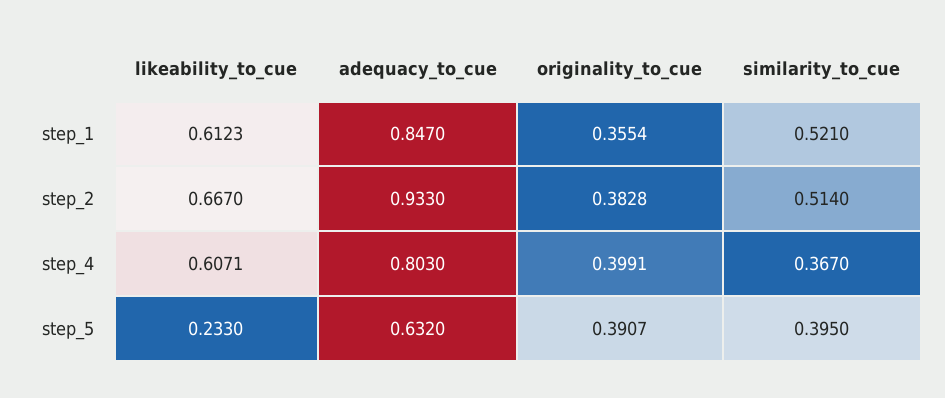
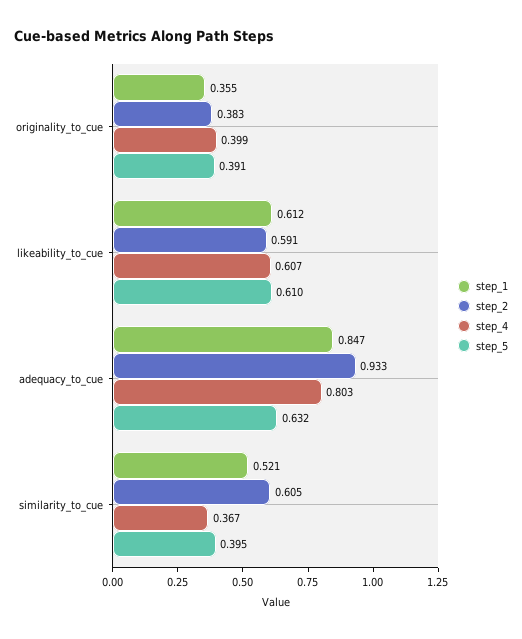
  {
    "step_1": {
      "likeability_to_cue": 0.6123,
      "adequacy_to_cue": 0.847,
      "originality_to_cue": 0.3554,
      "similarity_to_cue": 0.521
    },
    "step_2": {
-     "likeability_to_cue": 0.667,
+     "likeability_to_cue": 0.591,
      "adequacy_to_cue": 0.933,
      "originality_to_cue": 0.3828,
-     "similarity_to_cue": 0.514
+     "similarity_to_cue": 0.605
    },
    "step_4": {
      "likeability_to_cue": 0.6071,
      "adequacy_to_cue": 0.803,
      "originality_to_cue": 0.3991,
      "similarity_to_cue": 0.367
    },
    "step_5": {
-     "likeability_to_cue": 0.233,
+     "likeability_to_cue": 0.61,
      "adequacy_to_cue": 0.632,
      "originality_to_cue": 0.3907,
      "similarity_to_cue": 0.395
    }
  }

